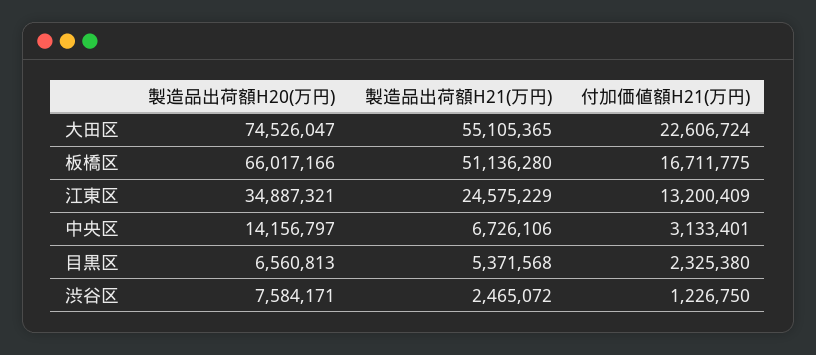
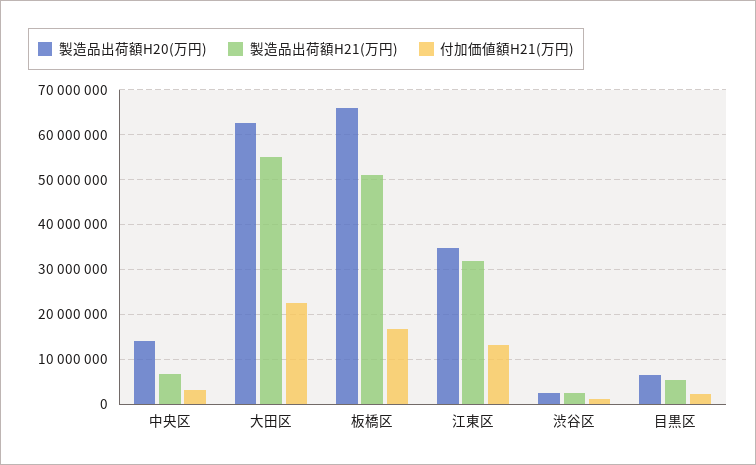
  {
    "製造品出荷額H20(万円)": {
-     "大田区": 74526047,
+     "大田区": 62000000,
      "板橋区": 66017166,
      "江東区": 34887321,
      "中央区": 14156797,
      "目黒区": 6560813,
-     "渋谷区": 7584171
+     "渋谷区": 2000000
    },
    "製造品出荷額H21(万円)": {
      "大田区": 55105365,
      "板橋区": 51136280,
-     "江東区": 24575229,
+     "江東区": 32000000,
      "中央区": 6726106,
      "目黒区": 5371568,
      "渋谷区": 2465072
    },
    "付加価値額H21(万円)": {
      "大田区": 22606724,
      "板橋区": 16711775,
      "江東区": 13200409,
      "中央区": 3133401,
      "目黒区": 2325380,
      "渋谷区": 1226750
    }
  }

